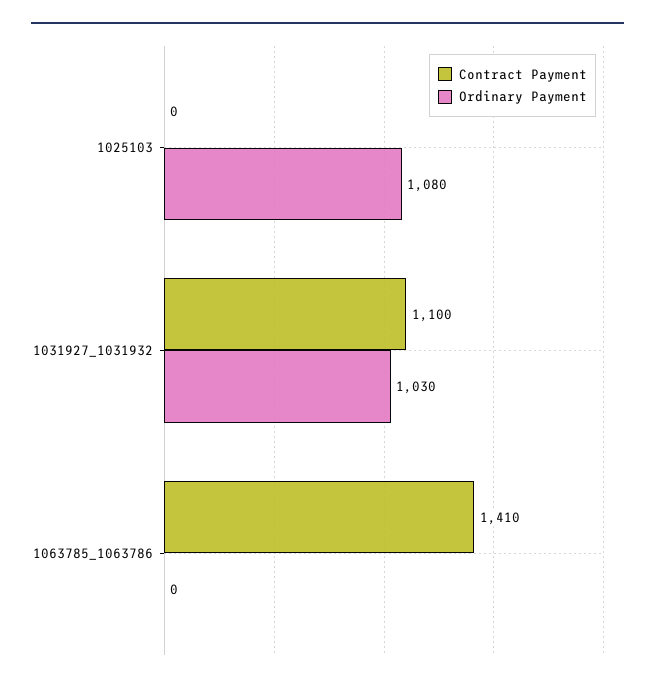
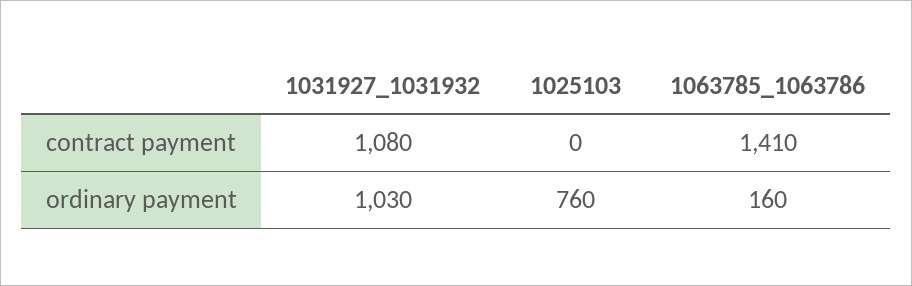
  {
    "Contract Payment": {
      "1025103": 0,
-     "1031927_1031932": 1100,
+     "1031927_1031932": 1080,
      "1063785_1063786": 1410
    },
    "Ordinary Payment": {
-     "1025103": 1080,
+     "1025103": 760,
      "1031927_1031932": 1030,
-     "1063785_1063786": 0
+     "1063785_1063786": 160
    }
  }

